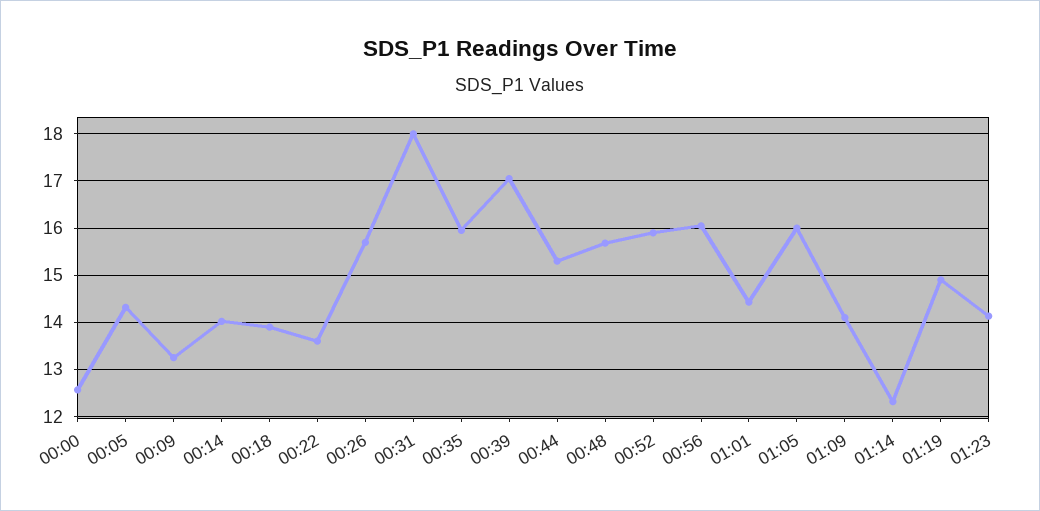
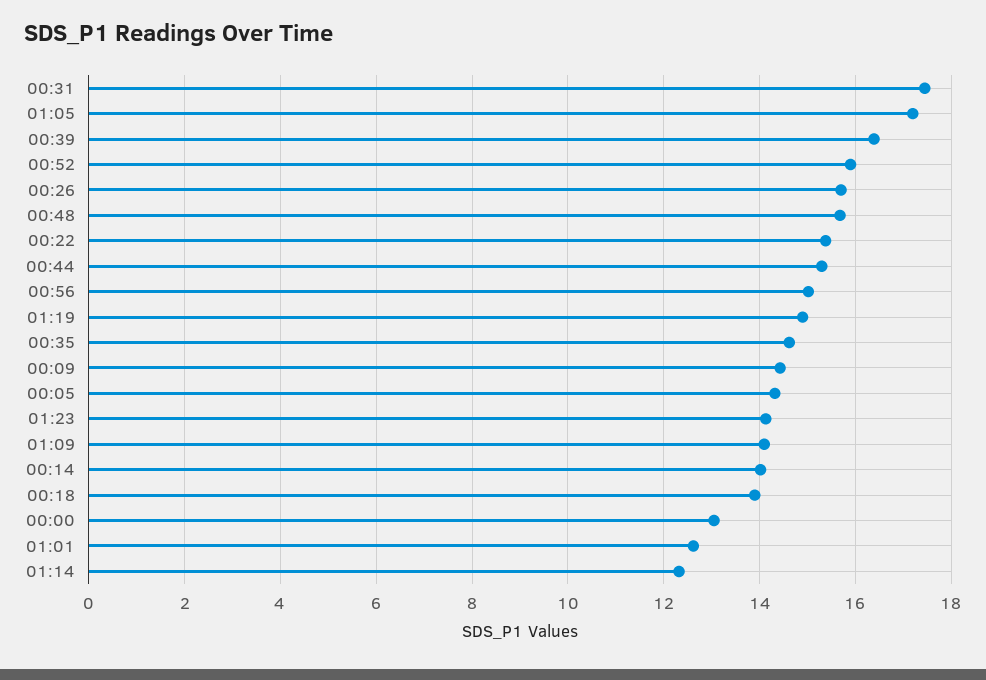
  {
-   "00:00": 12.6,
+   "00:00": 13,
    "00:05": 14.4,
-   "00:09": 13.2,
+   "00:09": 14.4,
    "00:14": 14,
    "00:18": 14,
-   "00:22": 13.6,
+   "00:22": 15.4,
    "00:26": 15.8,
-   "00:31": 18,
+   "00:31": 17.4,
-   "00:35": 16,
+   "00:35": 14.6,
-   "00:39": 17,
+   "00:39": 16.4,
    "00:44": 15.4,
    "00:48": 15.6,
    "00:52": 16,
-   "00:56": 16,
+   "00:56": 15,
-   "01:01": 14.4,
+   "01:01": 12.6,
-   "01:05": 16,
+   "01:05": 17.2,
    "01:09": 14.2,
    "01:14": 12.4,
    "01:19": 15,
    "01:23": 14.2
  }

